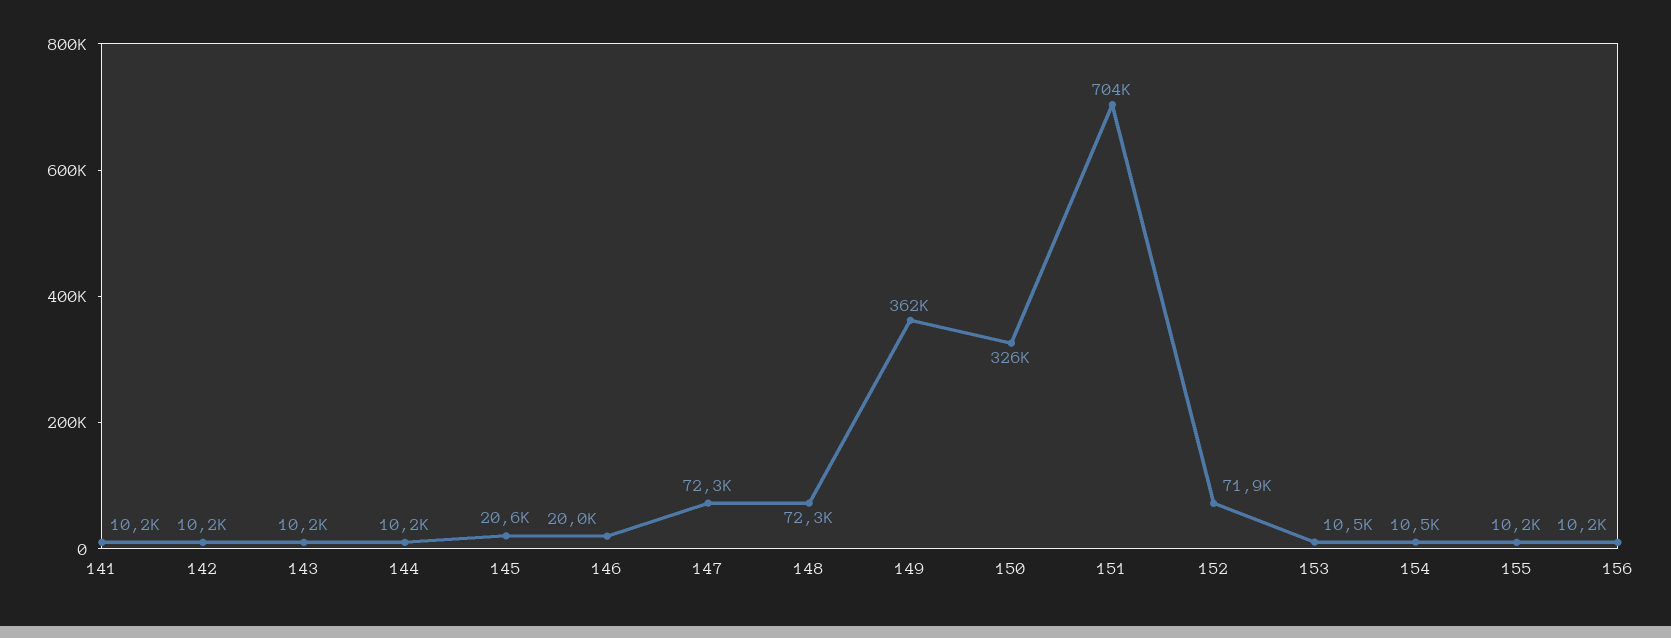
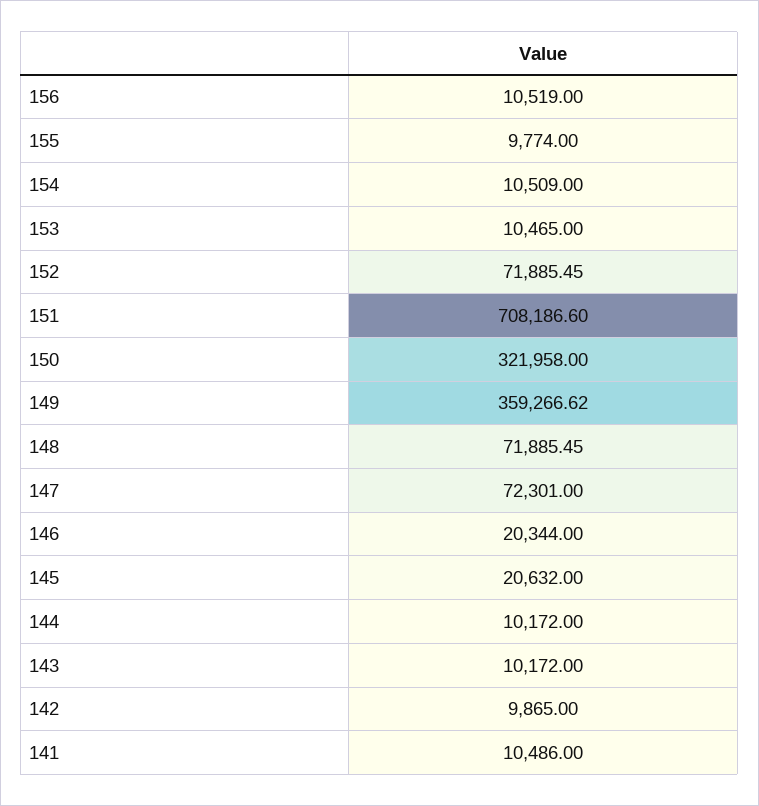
  {
-   "141": 10200,
+   "141": 10486,
-   "142": 10200,
+   "142": 9865,
    "143": 10172,
    "144": 10172,
    "145": 20632,
-   "146": 20000,
+   "146": 20344,
    "147": 72301,
-   "148": 72300,
+   "148": 71885.45,
-   "149": 362000,
+   "149": 359266.62,
-   "150": 326000,
+   "150": 321958,
-   "151": 704000,
+   "151": 708186.6,
    "152": 71885.45,
    "153": 10465,
    "154": 10509,
-   "155": 10200,
+   "155": 9774,
-   "156": 10200
+   "156": 10519
  }

